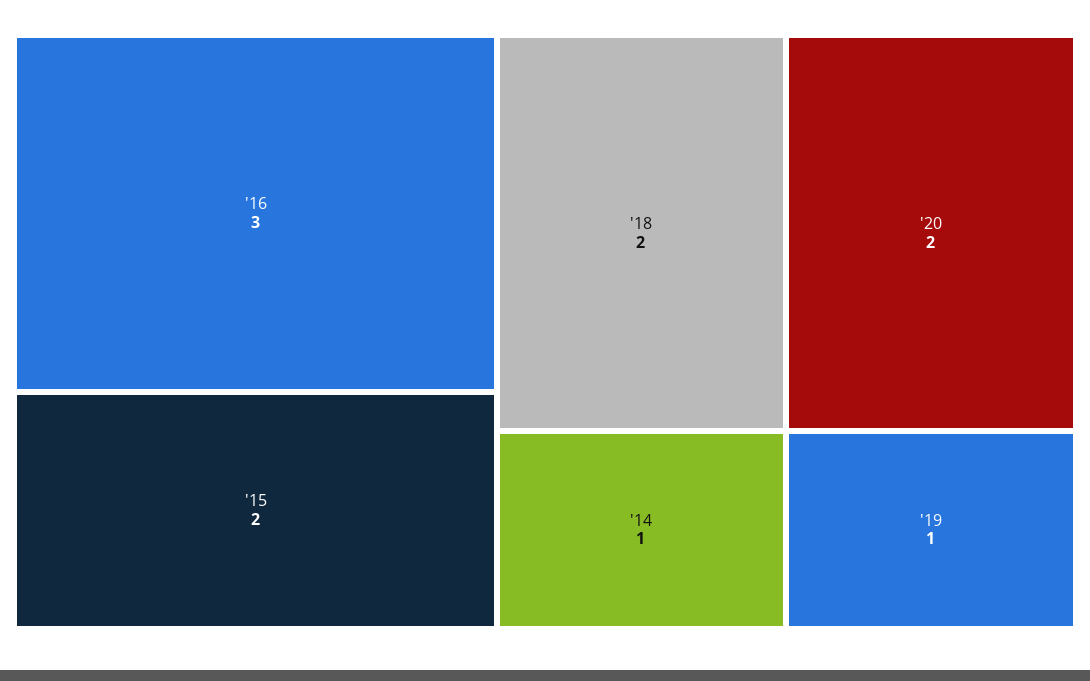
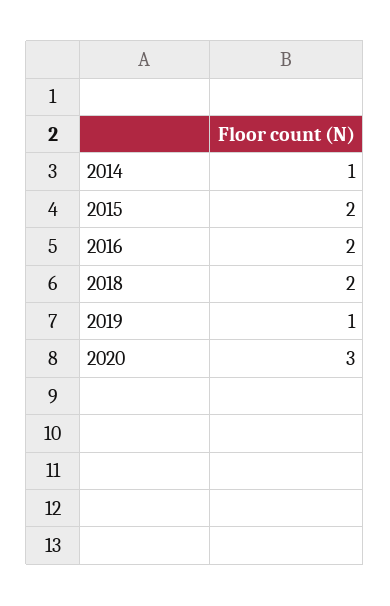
  {
-   "'16": 3,
+   "'16": 2,
    "'15": 2,
    "'18": 2,
-   "'20": 2,
+   "'20": 3,
    "'14": 1,
    "'19": 1
  }

